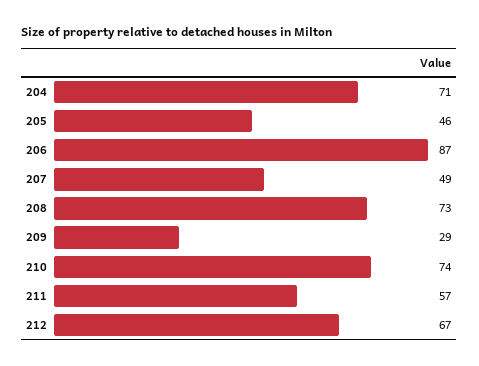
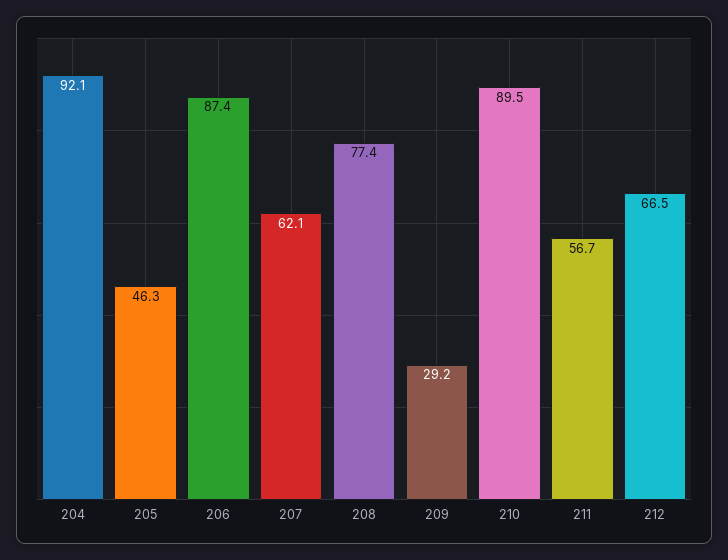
  {
-   "204": 71,
+   "204": 92.1,
    "205": 46.3,
    "206": 87.4,
-   "207": 49,
+   "207": 62.1,
-   "208": 73,
+   "208": 77.4,
    "209": 29.2,
-   "210": 74,
+   "210": 89.5,
    "211": 56.7,
    "212": 66.5
  }

